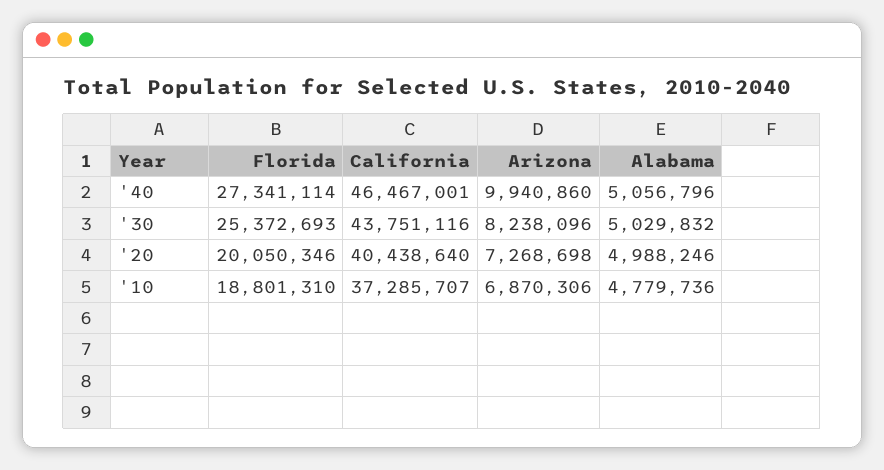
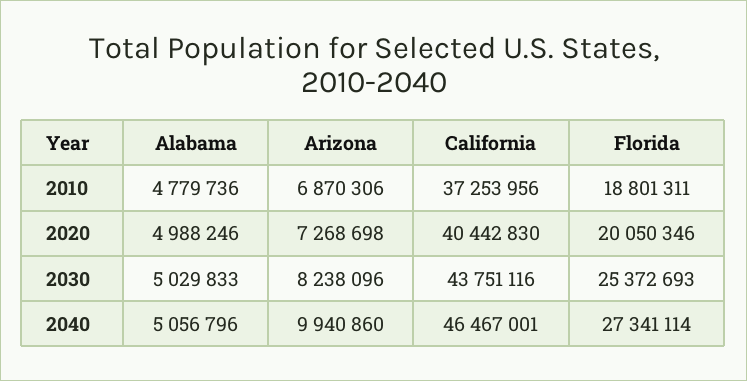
  {
    "Florida": {
      "'40": 27341114,
      "'30": 25372693,
      "'20": 20050346,
-     "'10": 18801310
+     "'10": 18801311
    },
    "California": {
      "'40": 46467001,
      "'30": 43751116,
-     "'20": 40438640,
+     "'20": 40442830,
-     "'10": 37285707
+     "'10": 37253956
    },
    "Arizona": {
      "'40": 9940860,
      "'30": 8238096,
      "'20": 7268698,
      "'10": 6870306
    },
    "Alabama": {
      "'40": 5056796,
-     "'30": 5029832,
+     "'30": 5029833,
      "'20": 4988246,
      "'10": 4779736
    }
  }

